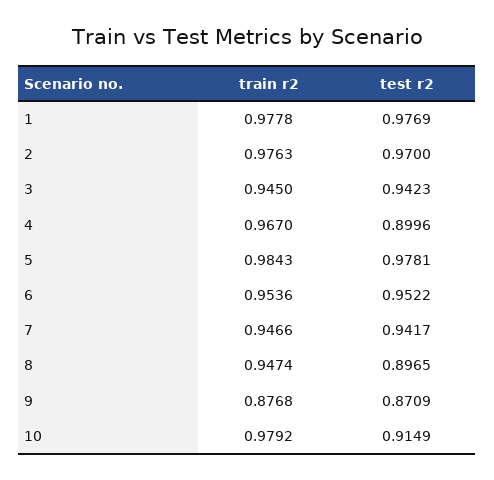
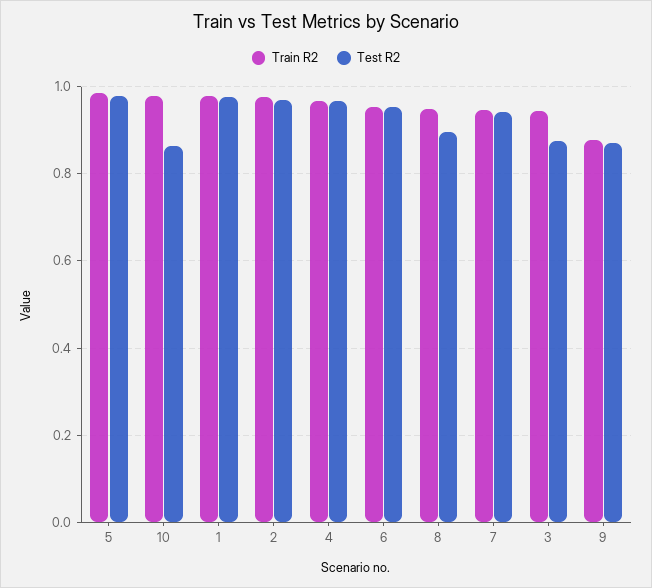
  {
    "train r2": {
      "1": 0.9778,
      "2": 0.9763,
      "3": 0.945,
      "4": 0.967,
      "5": 0.9843,
      "6": 0.9536,
      "7": 0.9466,
      "8": 0.9474,
      "9": 0.8768,
      "10": 0.9792
    },
    "test r2": {
      "1": 0.9769,
      "2": 0.97,
-     "3": 0.9423,
+     "3": 0.88,
-     "4": 0.8996,
+     "4": 0.96,
      "5": 0.9781,
      "6": 0.9522,
      "7": 0.9417,
      "8": 0.8965,
      "9": 0.8709,
-     "10": 0.9149
+     "10": 0.86
    }
  }

